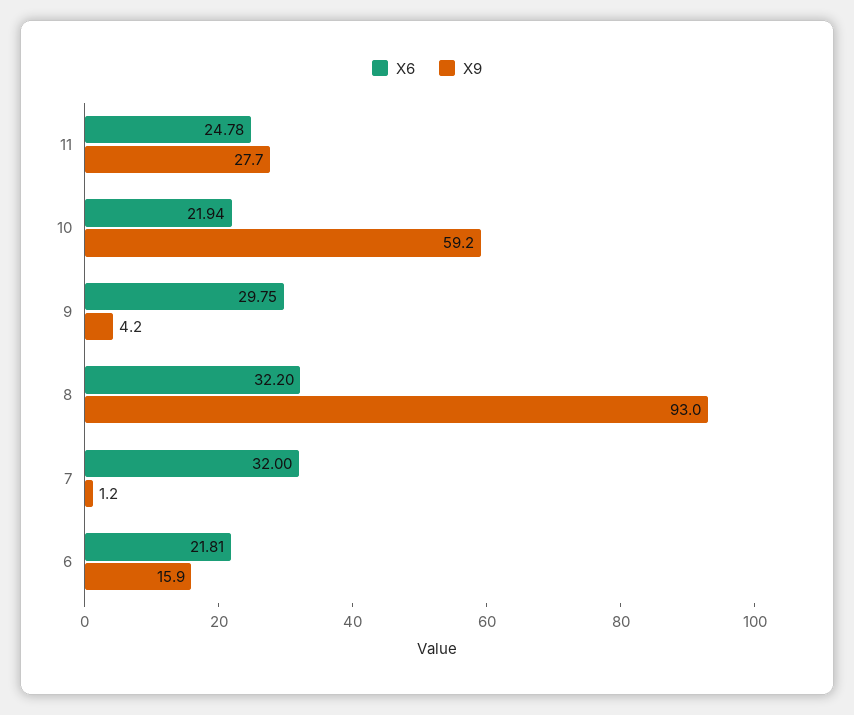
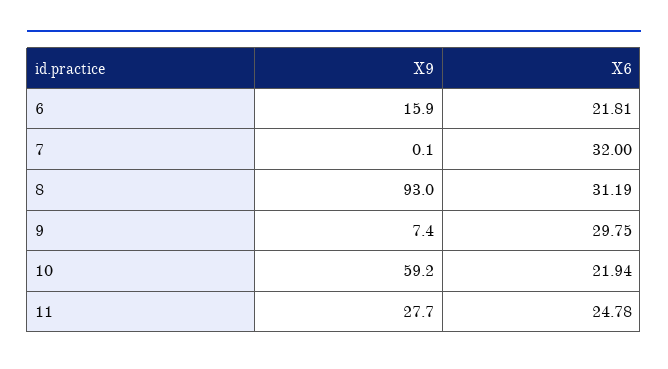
  {
    "X6": {
      "11": 24.78,
      "10": 21.94,
      "9": 29.75,
-     "8": 32.2,
+     "8": 31.19,
      "7": 32,
      "6": 21.81
    },
    "X9": {
      "11": 27.7,
      "10": 59.2,
-     "9": 4.2,
+     "9": 7.4,
      "8": 93,
-     "7": 1.2,
+     "7": 0.1,
      "6": 15.9
    }
  }

